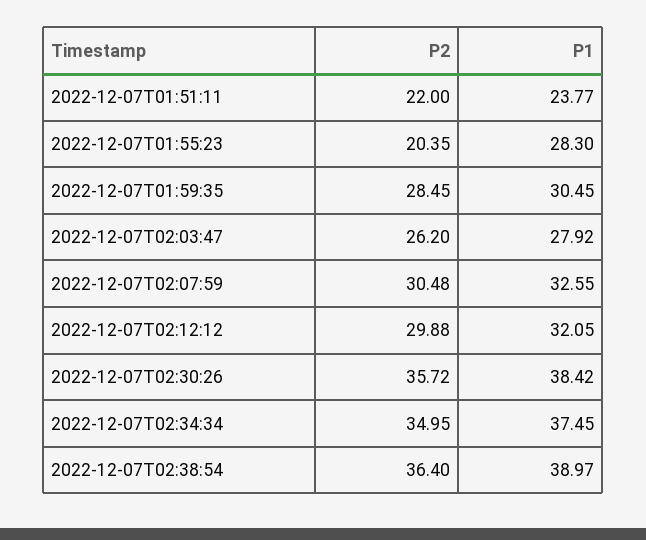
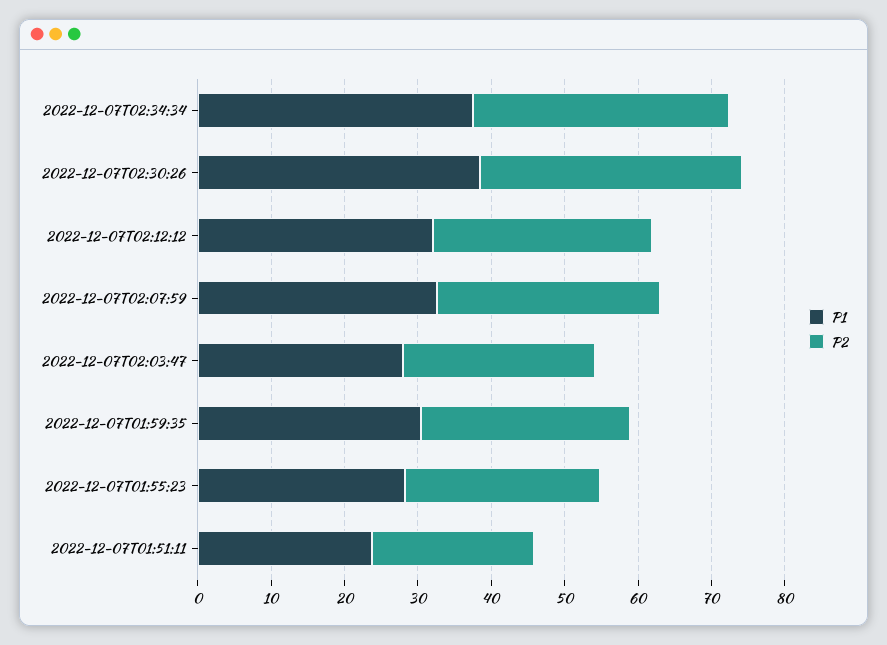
  {
    "P2": {
      "2022-12-07T01:51:11": 22,
-     "2022-12-07T01:55:23": 20.35,
+     "2022-12-07T01:55:23": 26,
      "2022-12-07T01:59:35": 28.45,
      "2022-12-07T02:03:47": 26.2,
      "2022-12-07T02:07:59": 30.48,
      "2022-12-07T02:12:12": 29.88,
      "2022-12-07T02:30:26": 35.72,
-     "2022-12-07T02:34:34": 34.95,
+     "2022-12-07T02:34:34": 34.95
-     "2022-12-07T02:38:54": 36.4
    },
    "P1": {
      "2022-12-07T01:51:11": 23.77,
      "2022-12-07T01:55:23": 28.3,
      "2022-12-07T01:59:35": 30.45,
      "2022-12-07T02:03:47": 27.92,
      "2022-12-07T02:07:59": 32.55,
      "2022-12-07T02:12:12": 32.05,
      "2022-12-07T02:30:26": 38.42,
-     "2022-12-07T02:34:34": 37.45,
+     "2022-12-07T02:34:34": 37.45
-     "2022-12-07T02:38:54": 38.97
    }
  }

